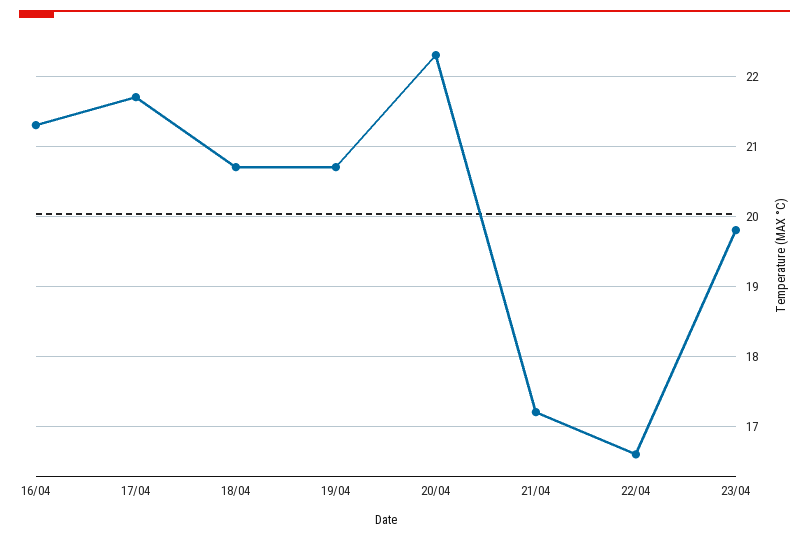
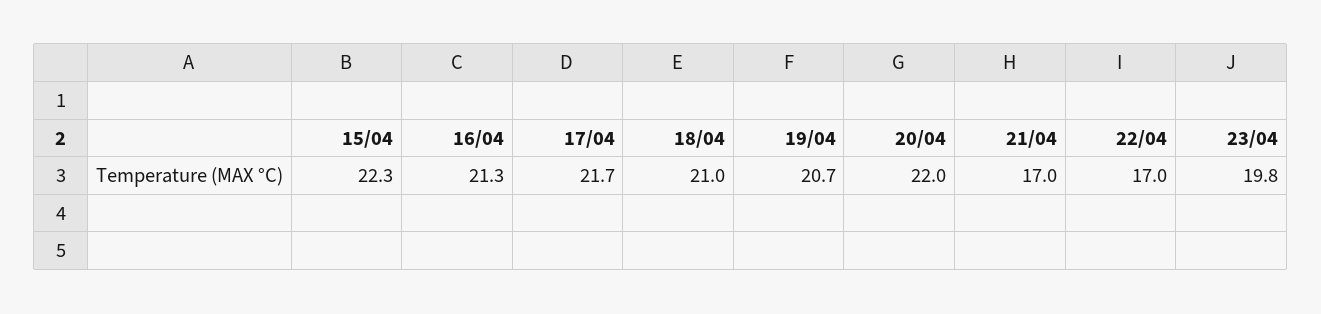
  {
    "16/04": 21.3,
    "17/04": 21.7,
-   "18/04": 20.7,
+   "18/04": 21,
    "19/04": 20.7,
-   "20/04": 22.3,
+   "20/04": 22,
-   "21/04": 17.2,
+   "21/04": 17,
-   "22/04": 16.6,
+   "22/04": 17,
-   "23/04": 19.8
+   "23/04": 19.8,
+   "15/04": 22.3
  }

